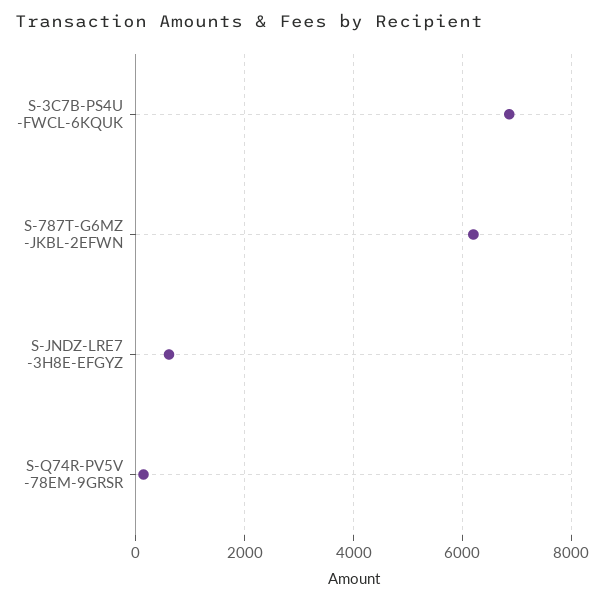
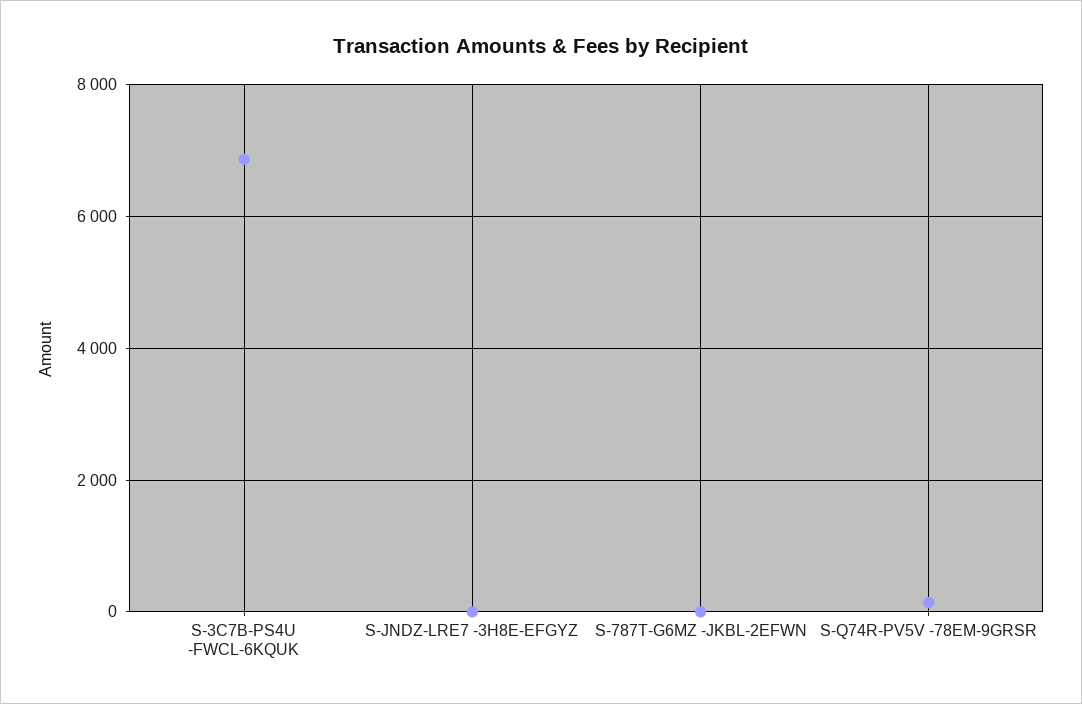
  {
    "S-3C7B-PS4U -FWCL-6KQUK": 6800,
-   "S-787T-G6MZ -JKBL-2EFWN": 6200,
+   "S-787T-G6MZ -JKBL-2EFWN": 0,
-   "S-JNDZ-LRE7 -3H8E-EFGYZ": 600,
+   "S-JNDZ-LRE7 -3H8E-EFGYZ": 0,
    "S-Q74R-PV5V -78EM-9GRSR": 200
  }

